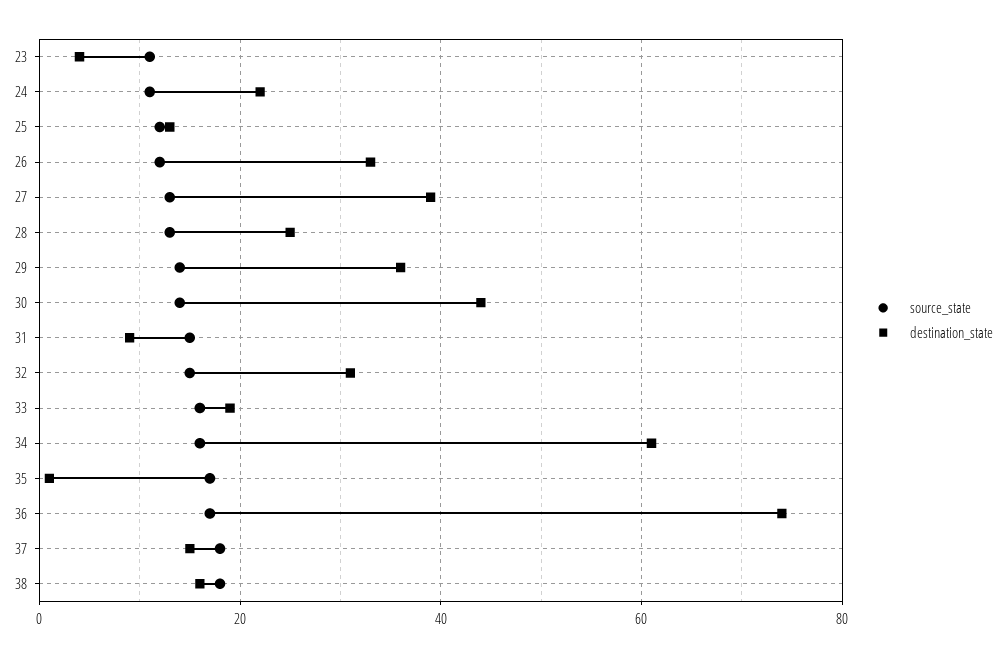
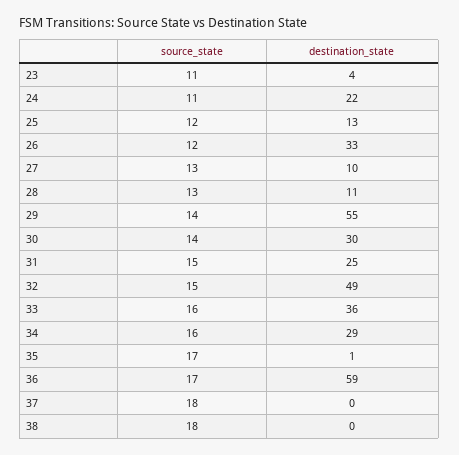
  {
    "source_state": {
      "23": 11,
      "24": 11,
      "25": 12,
      "26": 12,
      "27": 13,
      "28": 13,
      "29": 14,
      "30": 14,
      "31": 15,
      "32": 15,
      "33": 16,
      "34": 16,
      "35": 17,
      "36": 17,
      "37": 18,
      "38": 18
    },
    "destination_state": {
      "23": 4,
      "24": 22,
      "25": 13,
      "26": 33,
-     "27": 40,
+     "27": 10,
-     "28": 25,
+     "28": 11,
-     "29": 35,
+     "29": 55,
-     "30": 45,
+     "30": 30,
-     "31": 10,
+     "31": 25,
-     "32": 30,
+     "32": 49,
-     "33": 20,
+     "33": 36,
-     "34": 60,
+     "34": 29,
      "35": 1,
-     "36": 75,
+     "36": 59,
-     "37": 15,
+     "37": 0,
-     "38": 15
+     "38": 0
    }
  }

